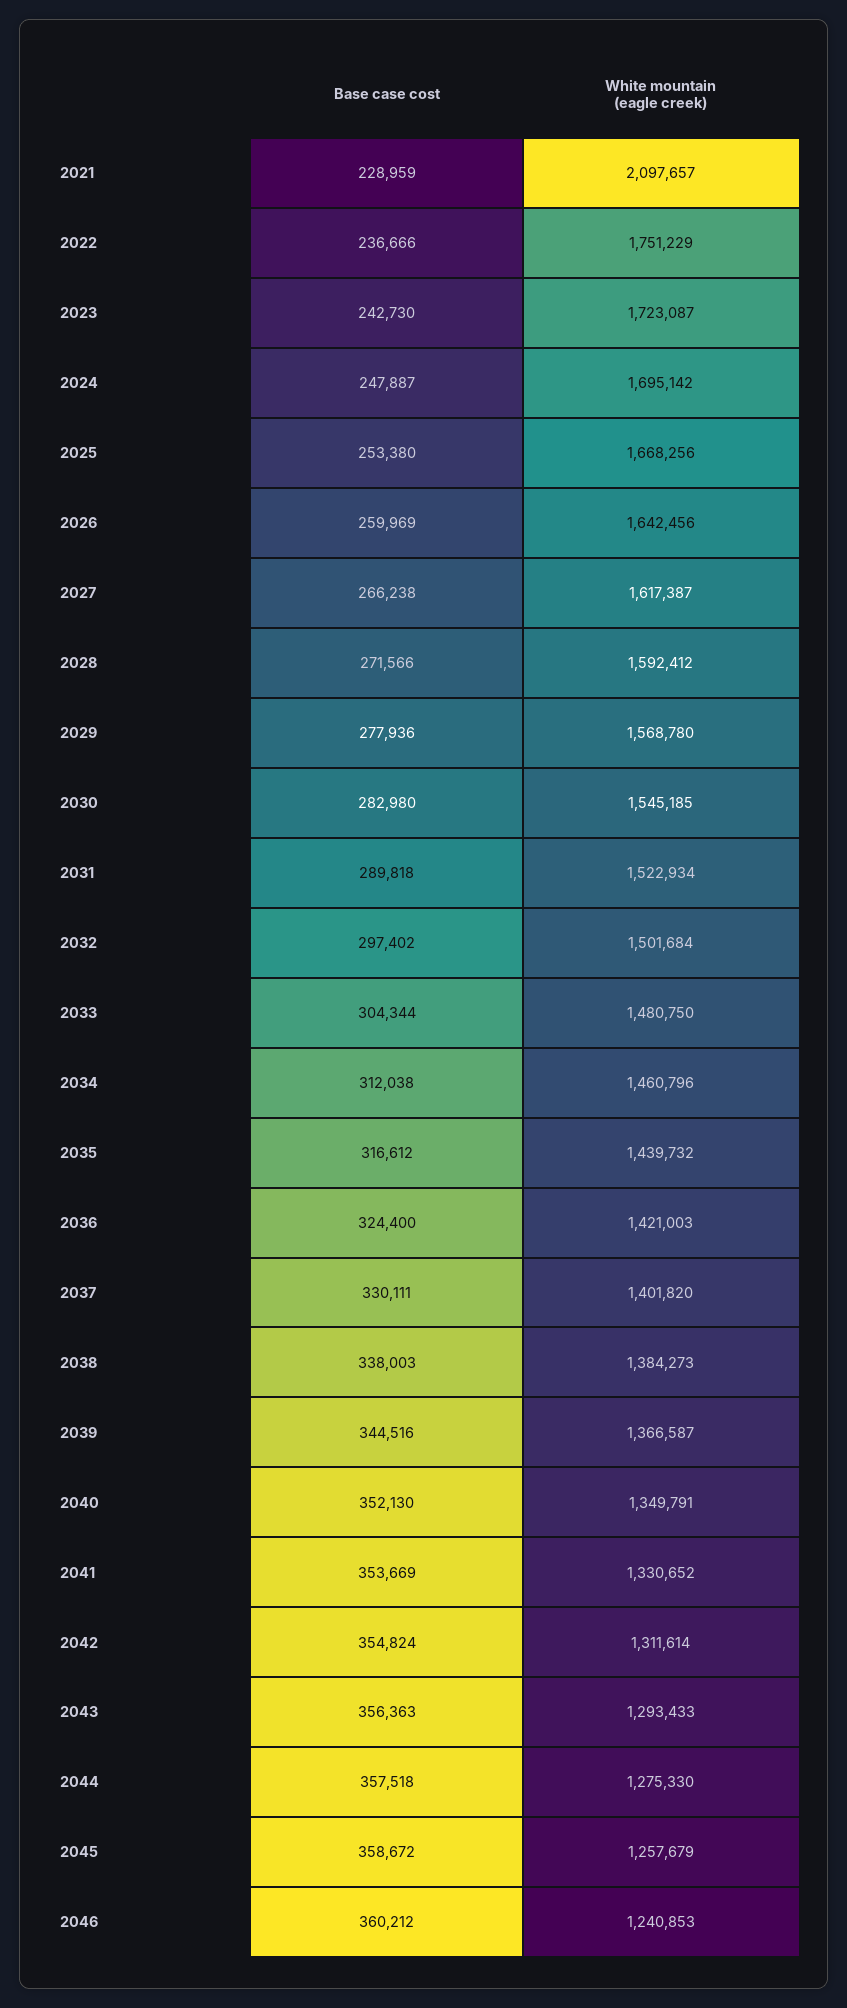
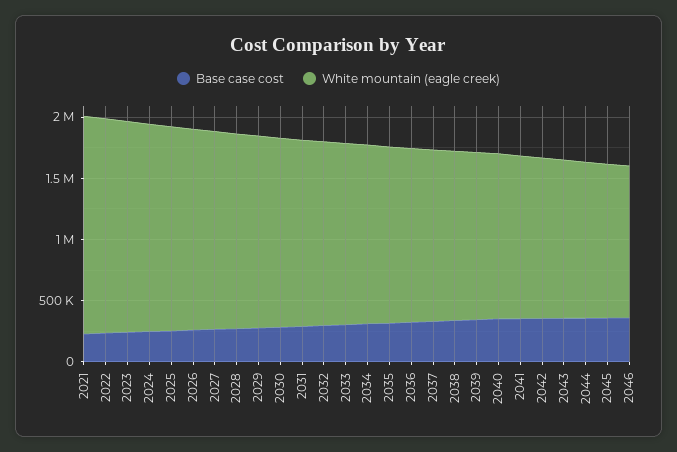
  {
    "Base case cost": {
      "2021": 228959,
      "2022": 236666,
      "2023": 242730,
      "2024": 247887,
      "2025": 253380,
      "2026": 259969,
      "2027": 266238,
      "2028": 271566,
      "2029": 277936,
      "2030": 282980,
      "2031": 289818,
      "2032": 297402,
      "2033": 304344,
      "2034": 312038,
      "2035": 316612,
      "2036": 324400,
      "2037": 330111,
      "2038": 338003,
      "2039": 344516,
      "2040": 352130,
      "2041": 353669,
      "2042": 354824,
      "2043": 356363,
      "2044": 357518,
      "2045": 358672,
      "2046": 360212
    },
    "White mountain (eagle creek)": {
-     "2021": 2097657,
+     "2021": 1800000,
      "2022": 1751229,
      "2023": 1723087,
      "2024": 1695142,
      "2025": 1668256,
      "2026": 1642456,
      "2027": 1617387,
      "2028": 1592412,
      "2029": 1568780,
      "2030": 1545185,
      "2031": 1522934,
      "2032": 1501684,
      "2033": 1480750,
      "2034": 1460796,
      "2035": 1439732,
      "2036": 1421003,
      "2037": 1401820,
      "2038": 1384273,
      "2039": 1366587,
      "2040": 1349791,
      "2041": 1330652,
      "2042": 1311614,
      "2043": 1293433,
      "2044": 1275330,
      "2045": 1257679,
      "2046": 1240853
    }
  }

